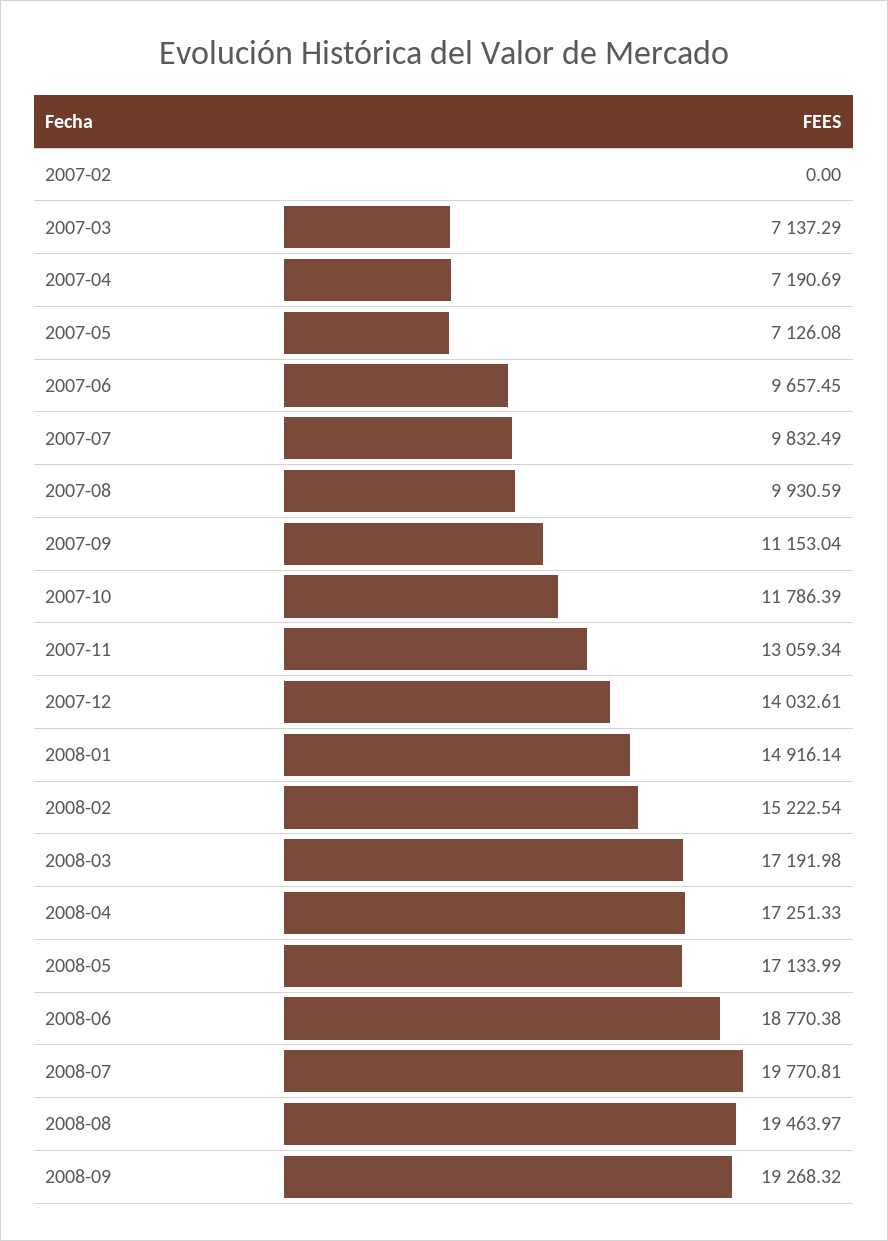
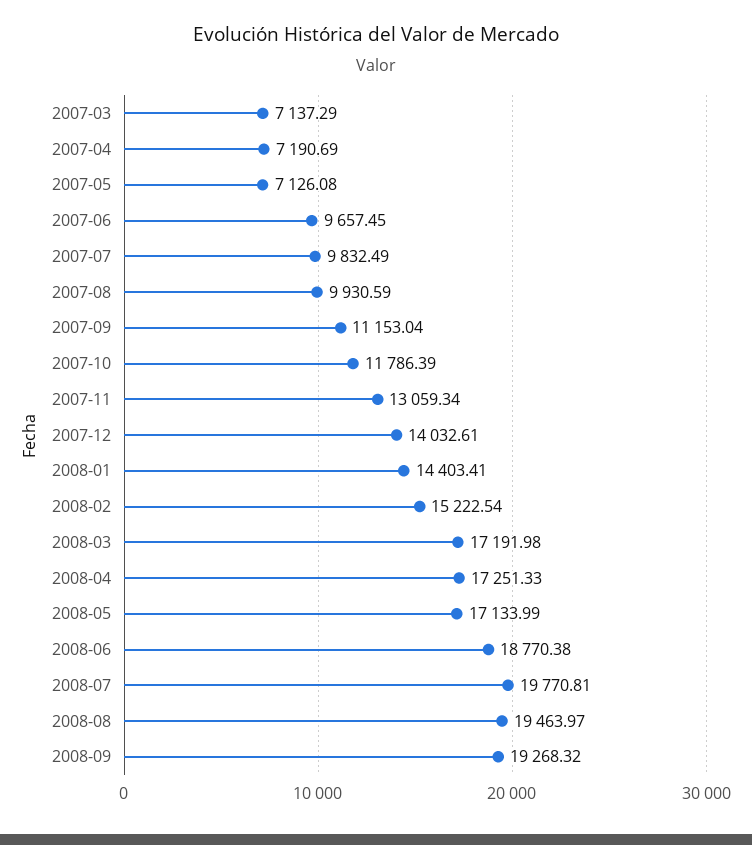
  {
-   "2007-02": 0,
    "2007-03": 7137.29,
    "2007-04": 7190.69,
    "2007-05": 7126.08,
    "2007-06": 9657.45,
    "2007-07": 9832.49,
    "2007-08": 9930.59,
    "2007-09": 11153.04,
    "2007-10": 11786.39,
    "2007-11": 13059.34,
    "2007-12": 14032.61,
-   "2008-01": 14916.14,
+   "2008-01": 14403.41,
    "2008-02": 15222.54,
    "2008-03": 17191.98,
    "2008-04": 17251.33,
    "2008-05": 17133.99,
    "2008-06": 18770.38,
    "2008-07": 19770.81,
    "2008-08": 19463.97,
    "2008-09": 19268.32
  }

